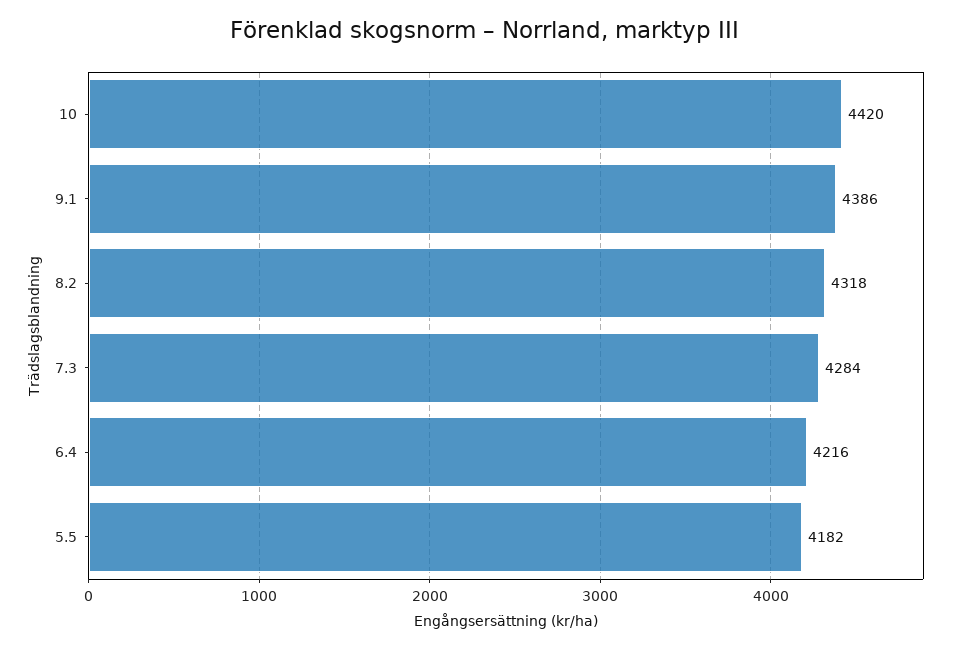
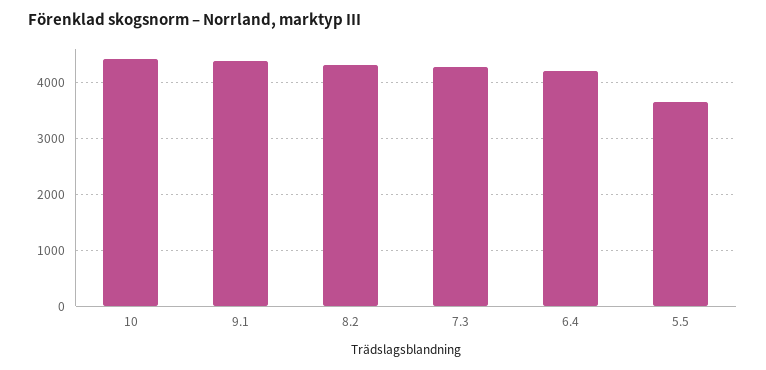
  {
    "10": 4420,
    "9.1": 4386,
    "8.2": 4318,
    "7.3": 4284,
    "6.4": 4216,
-   "5.5": 4182
+   "5.5": 3600
  }

